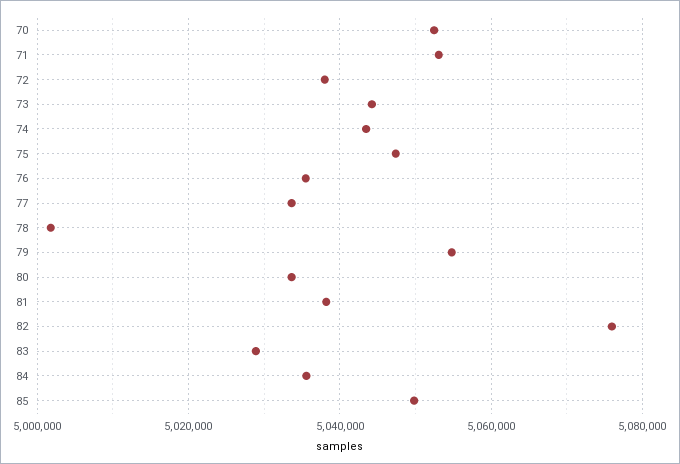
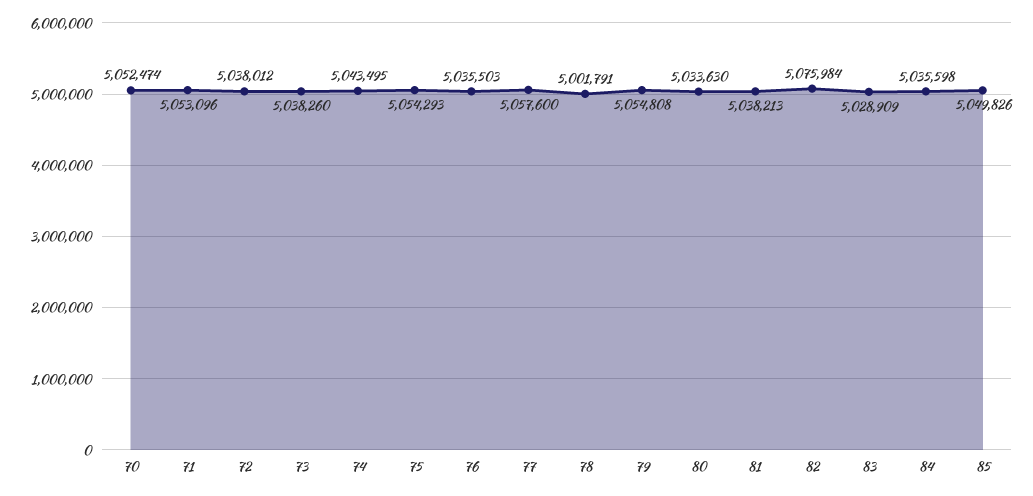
  {
    "70": 5052474,
    "71": 5053096,
    "72": 5038012,
-   "73": 5044000,
+   "73": 5038260,
    "74": 5043495,
-   "75": 5048000,
+   "75": 5054293,
    "76": 5035503,
-   "77": 5034000,
+   "77": 5057600,
    "78": 5001791,
    "79": 5054808,
    "80": 5033630,
    "81": 5038213,
    "82": 5075984,
    "83": 5028909,
    "84": 5035598,
    "85": 5049826
  }

